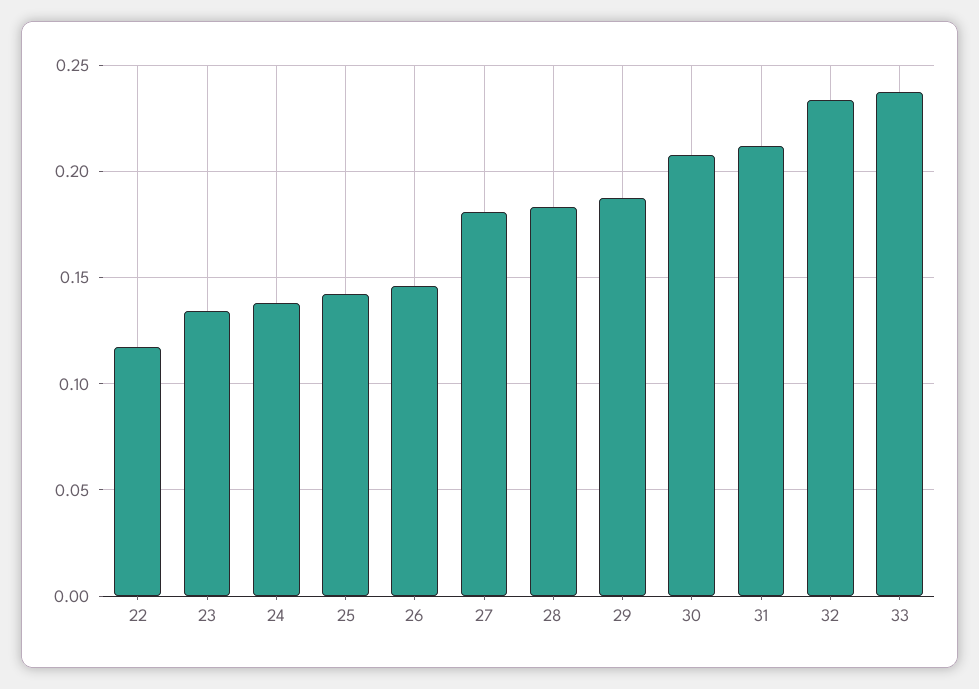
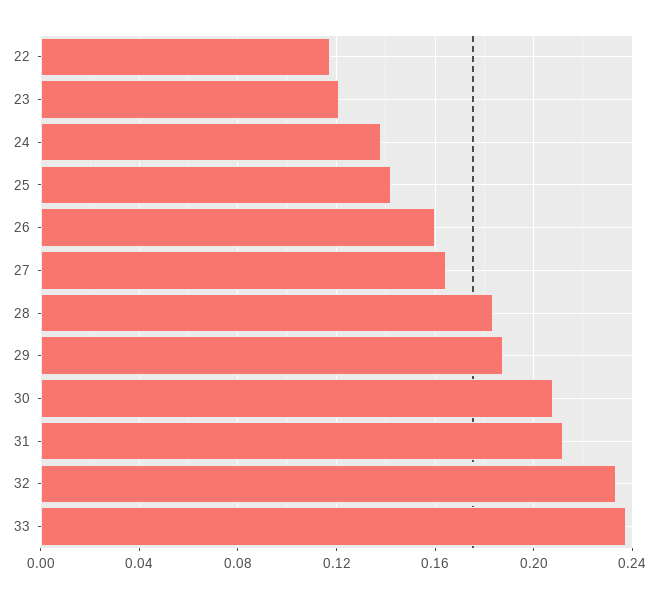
  {
    "22": 0.115,
-   "23": 0.135,
+   "23": 0.12,
    "24": 0.14,
    "25": 0.14,
-   "26": 0.145,
+   "26": 0.16,
-   "27": 0.18,
+   "27": 0.165,
    "28": 0.185,
    "29": 0.19,
    "30": 0.21,
    "31": 0.21,
    "32": 0.235,
    "33": 0.235
  }

